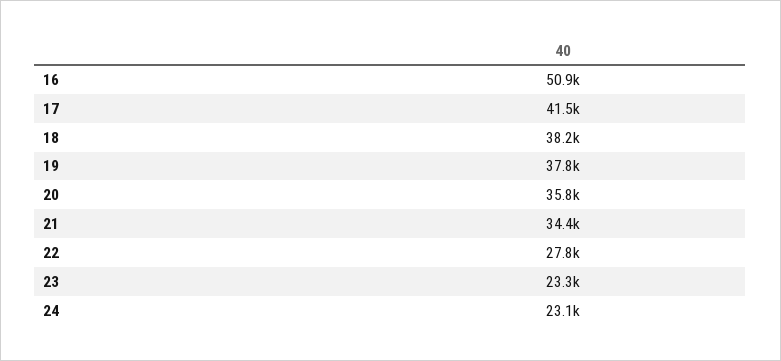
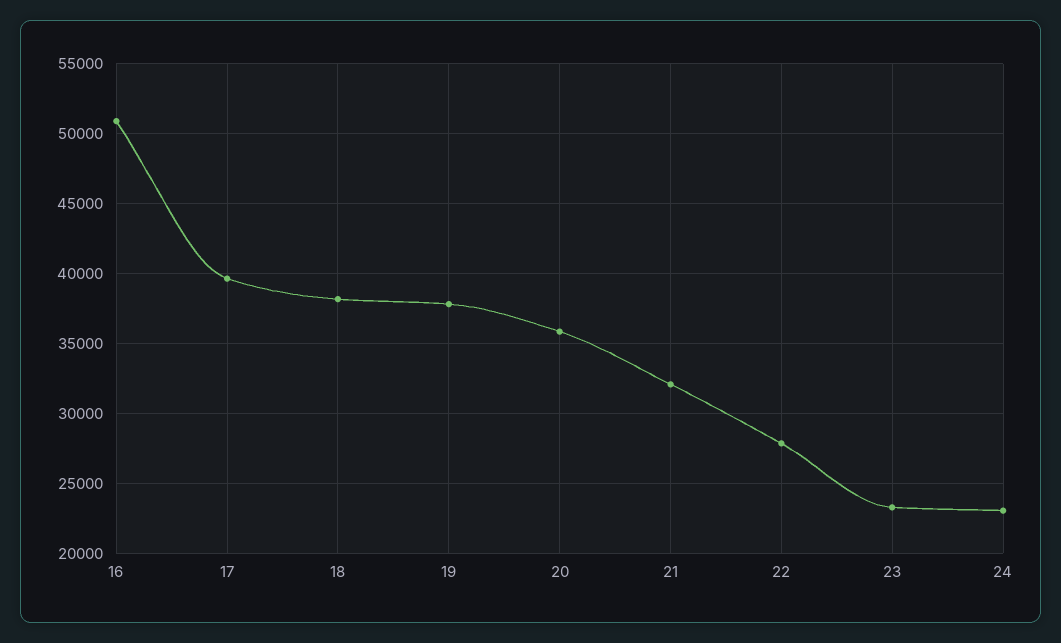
  {
    "16": 50900,
-   "17": 41500,
+   "17": 39500,
    "18": 38200,
    "19": 37800,
    "20": 35800,
-   "21": 34400,
+   "21": 32000,
    "22": 27800,
    "23": 23300,
    "24": 23100
  }

